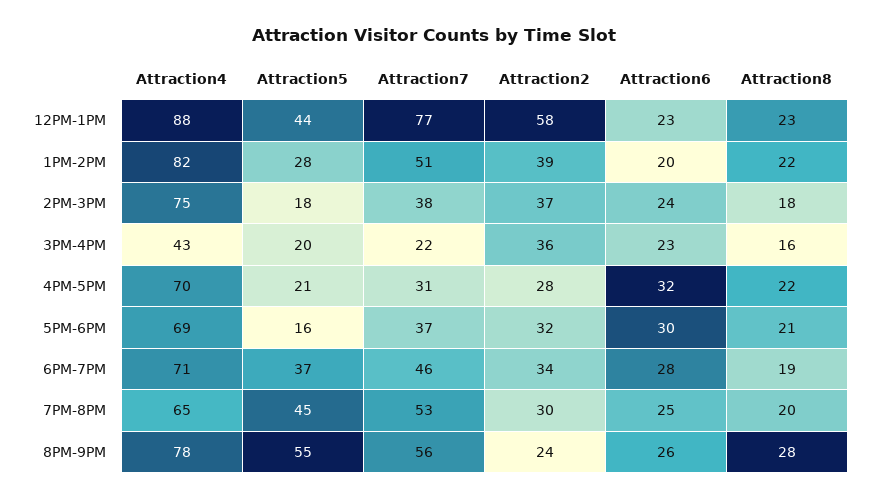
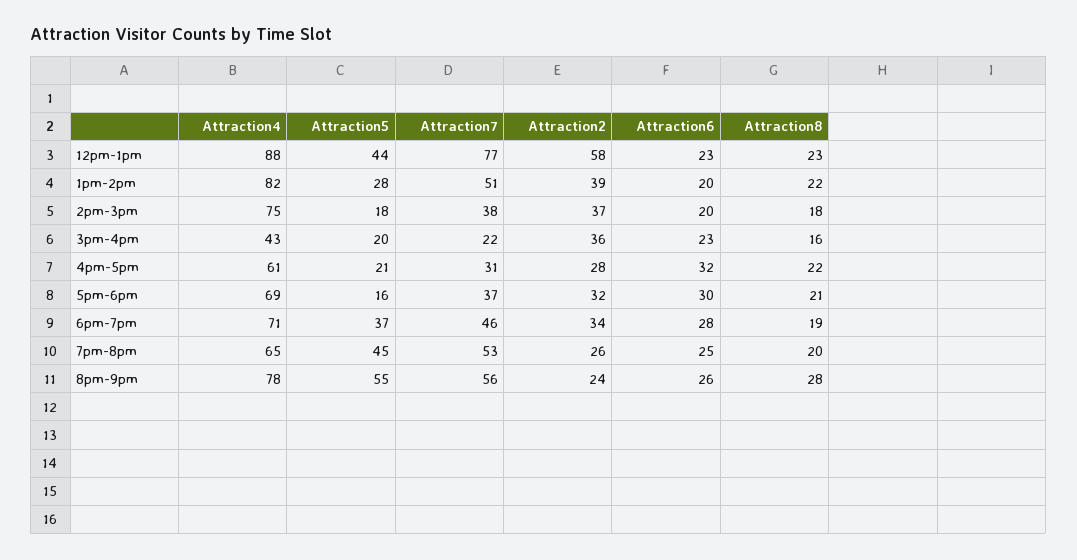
  {
    "Attraction4": {
      "12PM-1PM": 88,
      "1PM-2PM": 82,
      "2PM-3PM": 75,
      "3PM-4PM": 43,
-     "4PM-5PM": 70,
+     "4PM-5PM": 61,
      "5PM-6PM": 69,
      "6PM-7PM": 71,
      "7PM-8PM": 65,
      "8PM-9PM": 78
    },
    "Attraction5": {
      "12PM-1PM": 44,
      "1PM-2PM": 28,
      "2PM-3PM": 18,
      "3PM-4PM": 20,
      "4PM-5PM": 21,
      "5PM-6PM": 16,
      "6PM-7PM": 37,
      "7PM-8PM": 45,
      "8PM-9PM": 55
    },
    "Attraction7": {
      "12PM-1PM": 77,
      "1PM-2PM": 51,
      "2PM-3PM": 38,
      "3PM-4PM": 22,
      "4PM-5PM": 31,
      "5PM-6PM": 37,
      "6PM-7PM": 46,
      "7PM-8PM": 53,
      "8PM-9PM": 56
    },
    "Attraction2": {
      "12PM-1PM": 58,
      "1PM-2PM": 39,
      "2PM-3PM": 37,
      "3PM-4PM": 36,
      "4PM-5PM": 28,
      "5PM-6PM": 32,
      "6PM-7PM": 34,
-     "7PM-8PM": 30,
+     "7PM-8PM": 26,
      "8PM-9PM": 24
    },
    "Attraction6": {
      "12PM-1PM": 23,
      "1PM-2PM": 20,
-     "2PM-3PM": 24,
+     "2PM-3PM": 20,
      "3PM-4PM": 23,
      "4PM-5PM": 32,
      "5PM-6PM": 30,
      "6PM-7PM": 28,
      "7PM-8PM": 25,
      "8PM-9PM": 26
    },
    "Attraction8": {
      "12PM-1PM": 23,
      "1PM-2PM": 22,
      "2PM-3PM": 18,
      "3PM-4PM": 16,
      "4PM-5PM": 22,
      "5PM-6PM": 21,
      "6PM-7PM": 19,
      "7PM-8PM": 20,
      "8PM-9PM": 28
    }
  }

